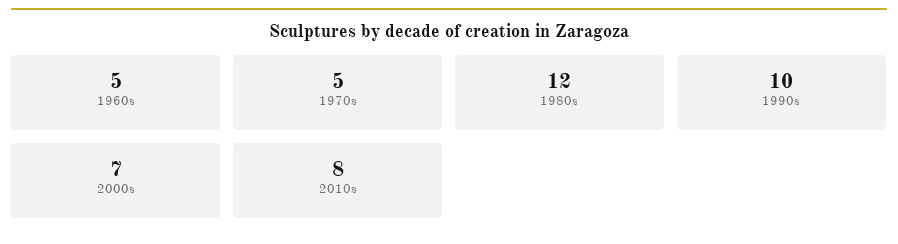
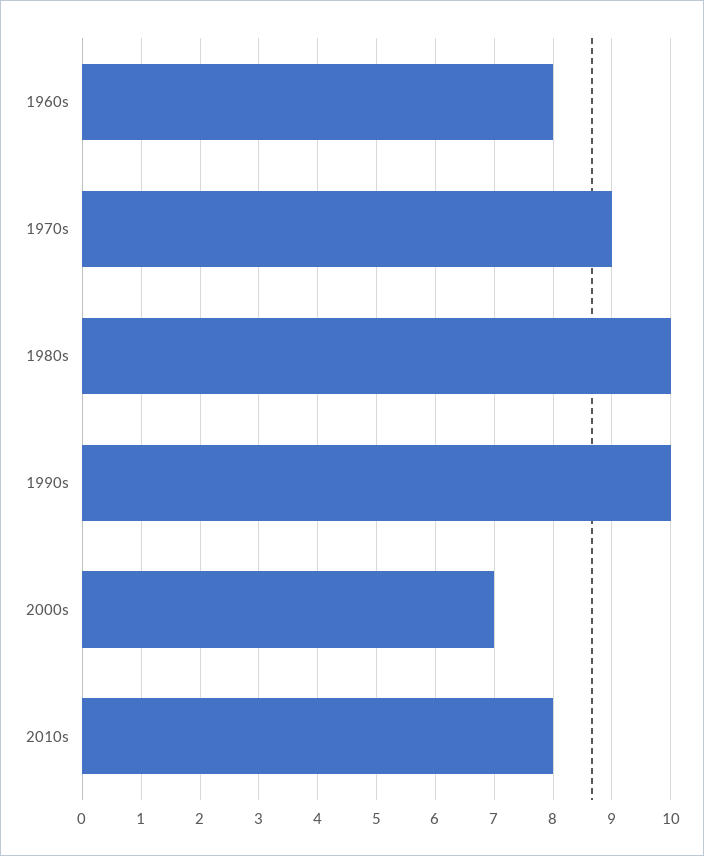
  {
-   "1960s": 5,
+   "1960s": 8,
-   "1970s": 5,
+   "1970s": 9,
-   "1980s": 12,
+   "1980s": 10,
    "1990s": 10,
    "2000s": 7,
    "2010s": 8
  }

